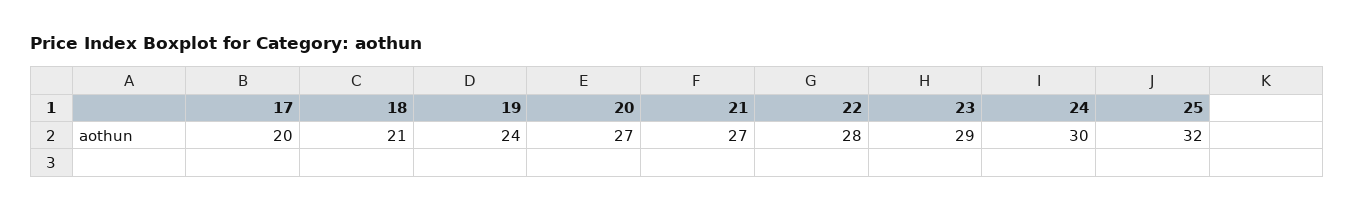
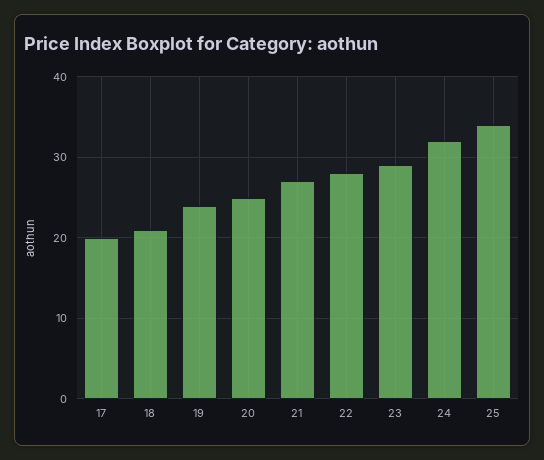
  {
    "17": 20,
    "18": 21,
    "19": 24,
-   "20": 27,
+   "20": 25,
    "21": 27,
    "22": 28,
    "23": 29,
-   "24": 30,
+   "24": 32,
-   "25": 32
+   "25": 34
  }

